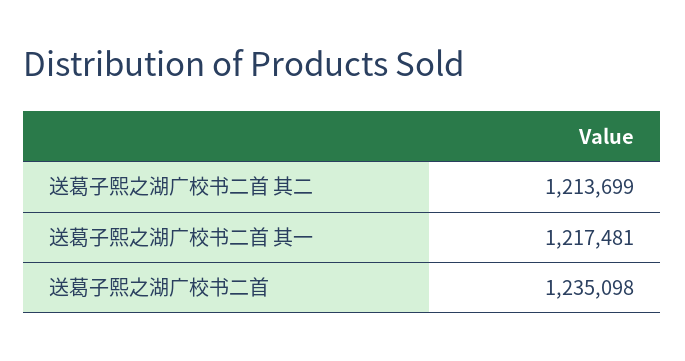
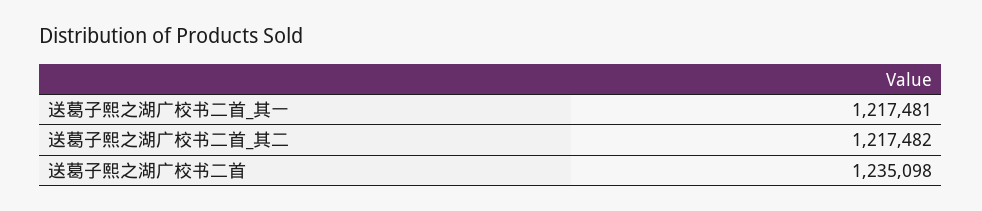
  {
-   "送葛子熙之湖广校书二首 其二": 1213699,
+   "送葛子熙之湖广校书二首 其二": 1217482,
    "送葛子熙之湖广校书二首 其一": 1217481,
    "送葛子熙之湖广校书二首": 1235098
  }

